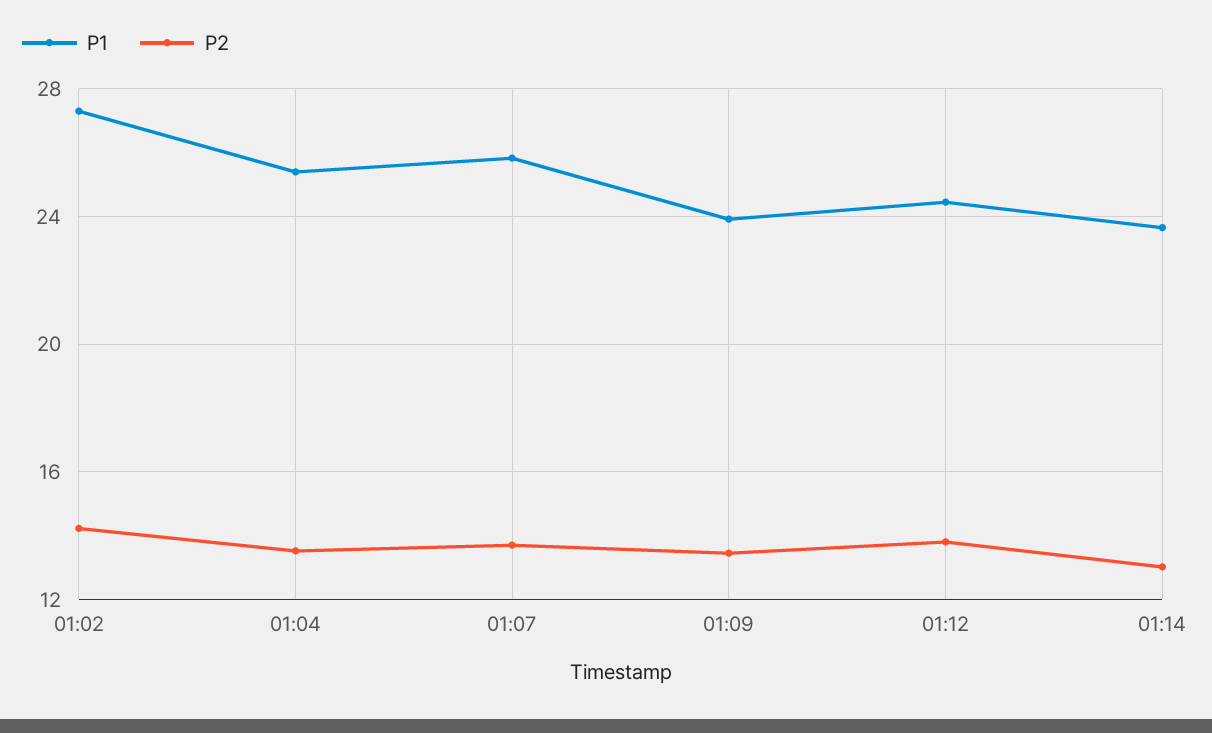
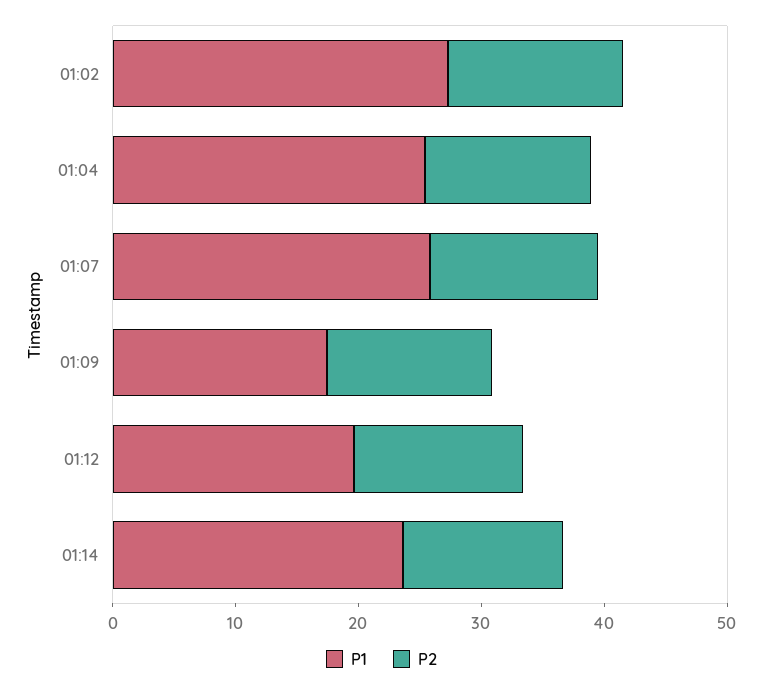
  {
    "P1": {
      "01:02": 27.5,
      "01:04": 25.5,
      "01:07": 26,
-     "01:09": 24,
+     "01:09": 18,
-     "01:12": 24.5,
+     "01:12": 20,
      "01:14": 23.5
    },
    "P2": {
      "01:02": 14,
      "01:04": 13.5,
      "01:07": 13.5,
      "01:09": 13.5,
      "01:12": 14,
      "01:14": 13
    }
  }

